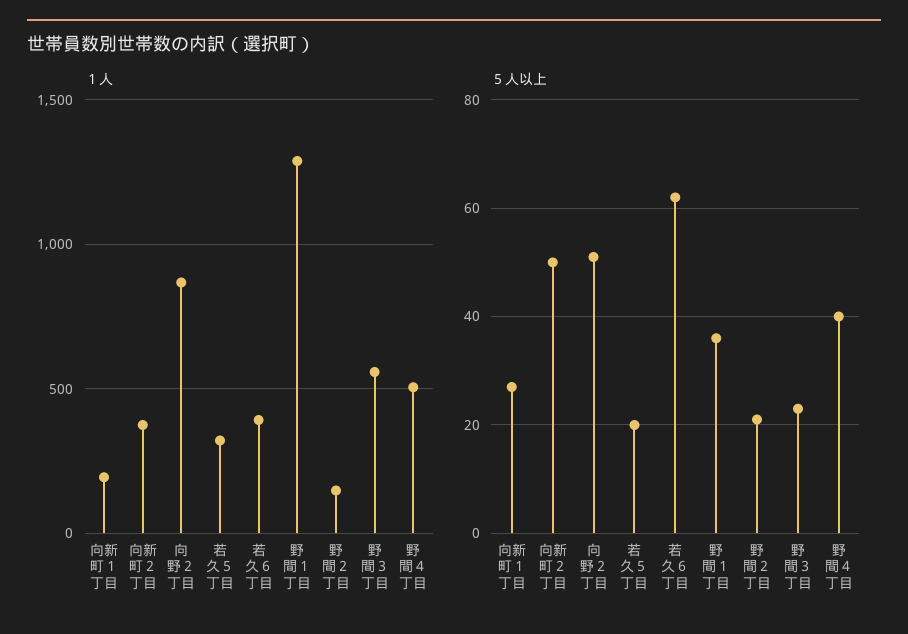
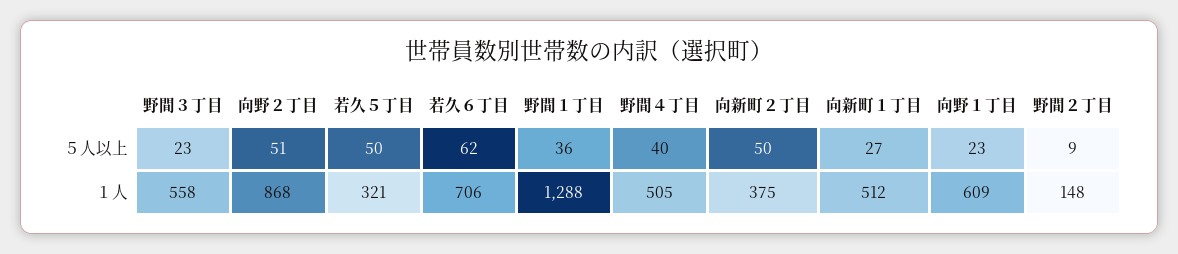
  {
    "１人": {
-     "向新町１丁目": 200,
+     "向新町１丁目": 512,
      "向新町２丁目": 375,
      "向野２丁目": 868,
      "若久５丁目": 321,
-     "若久６丁目": 400,
+     "若久６丁目": 706,
      "野間１丁目": 1288,
      "野間２丁目": 148,
      "野間３丁目": 558,
-     "野間４丁目": 505
+     "野間４丁目": 505,
+     "向野１丁目": 609
    },
    "５人以上": {
      "向新町１丁目": 27,
      "向新町２丁目": 50,
      "向野２丁目": 51,
-     "若久５丁目": 20,
+     "若久５丁目": 50,
      "若久６丁目": 62,
      "野間１丁目": 36,
-     "野間２丁目": 20,
+     "野間２丁目": 9,
      "野間３丁目": 23,
-     "野間４丁目": 40
+     "野間４丁目": 40,
+     "向野１丁目": 23
    }
  }

